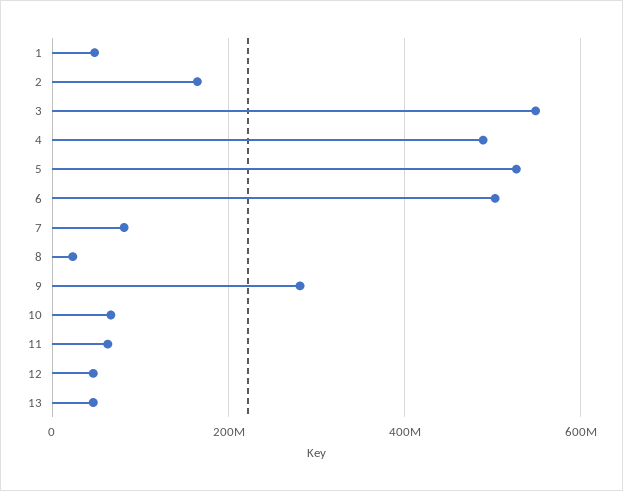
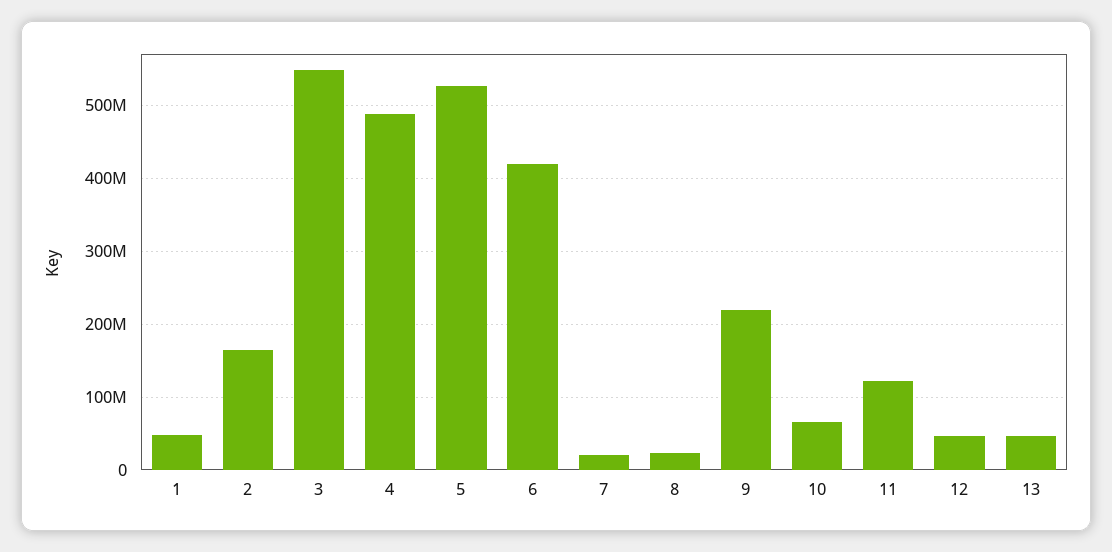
  {
    "1": 50000000,
    "2": 160000000,
    "3": 550000000,
    "4": 490000000,
    "5": 530000000,
-   "6": 500000000,
+   "6": 420000000,
-   "7": 80000000,
+   "7": 20000000,
    "8": 20000000,
-   "9": 280000000,
+   "9": 220000000,
    "10": 70000000,
-   "11": 60000000,
+   "11": 120000000,
    "12": 50000000,
    "13": 50000000
  }

